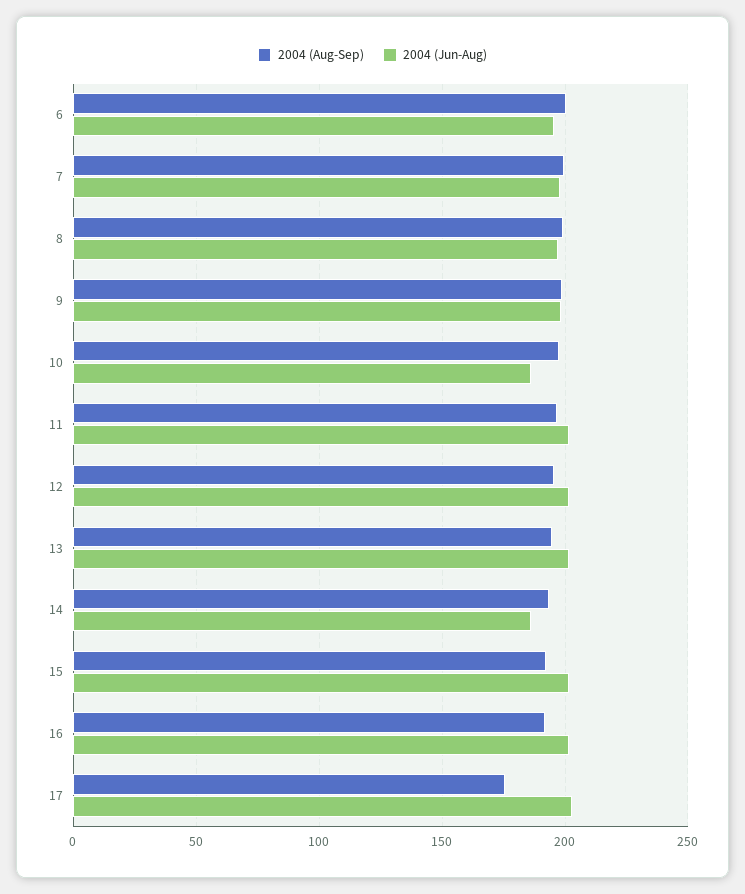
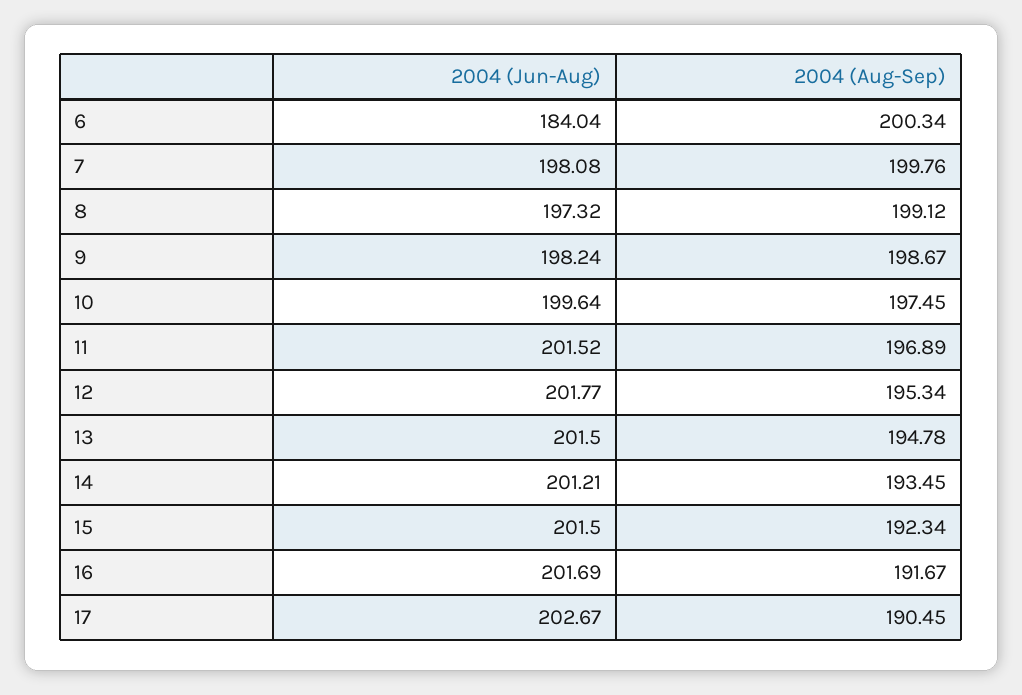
  {
    "2004 (Aug-Sep)": {
      "6": 200.34,
      "7": 199.76,
      "8": 199.12,
      "9": 198.67,
      "10": 197.45,
      "11": 196.89,
      "12": 195.34,
      "13": 194.78,
      "14": 193.45,
      "15": 192.34,
      "16": 191.67,
-     "17": 175
+     "17": 190.45
    },
    "2004 (Jun-Aug)": {
-     "6": 195,
+     "6": 184.04,
      "7": 198.08,
      "8": 197.32,
      "9": 198.24,
-     "10": 185,
+     "10": 199.64,
      "11": 201.52,
      "12": 201.77,
      "13": 201.5,
-     "14": 185,
+     "14": 201.21,
      "15": 201.5,
      "16": 201.69,
      "17": 202.67
    }
  }

